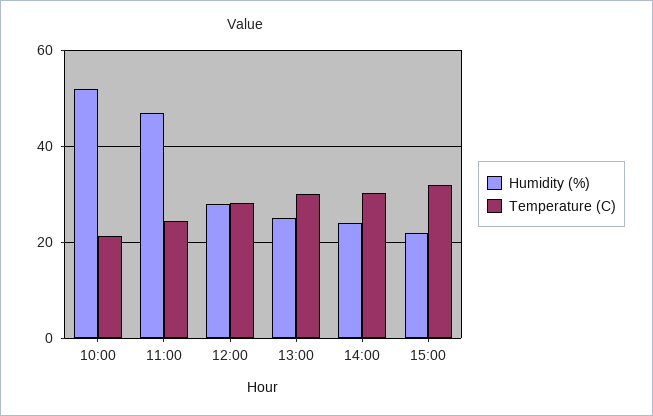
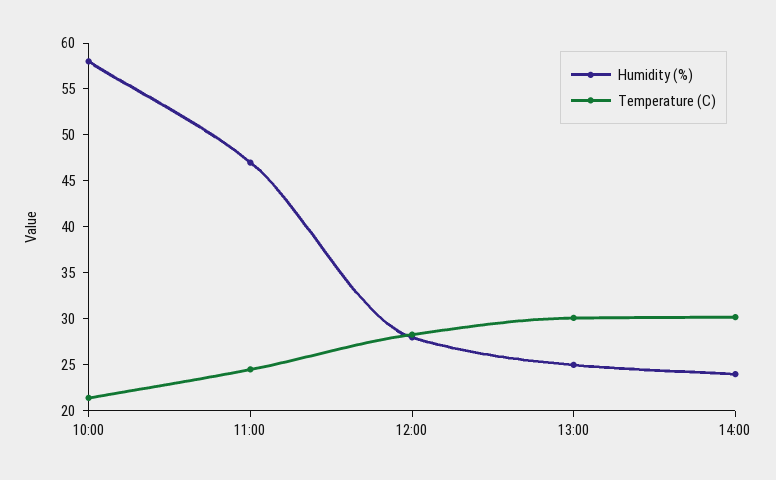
  {
    "Humidity (%)": {
-     "10:00": 52,
+     "10:00": 58,
      "11:00": 47,
      "12:00": 28,
      "13:00": 25,
-     "14:00": 24,
+     "14:00": 24
-     "15:00": 22
    },
    "Temperature (C)": {
      "10:00": 21,
      "11:00": 25,
      "12:00": 28,
      "13:00": 30,
-     "14:00": 30,
+     "14:00": 30
-     "15:00": 32
    }
  }

